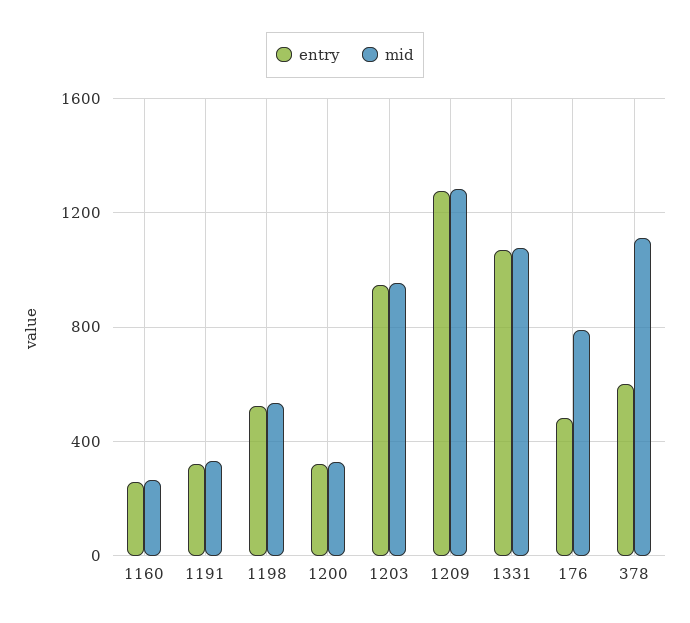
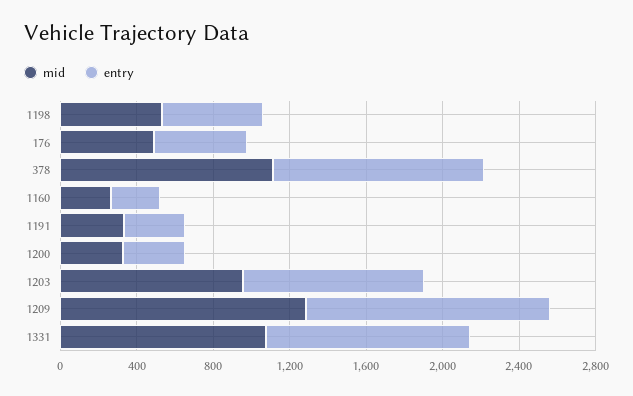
  {
    "entry": {
      "1160": 250,
      "1191": 300,
      "1198": 500,
      "1200": 300,
      "1203": 950,
      "1209": 1300,
      "1331": 1050,
      "176": 500,
-     "378": 600
+     "378": 1100
    },
    "mid": {
      "1160": 250,
      "1191": 350,
      "1198": 550,
      "1200": 350,
      "1203": 950,
      "1209": 1300,
      "1331": 1100,
-     "176": 800,
+     "176": 500,
      "378": 1100
    }
  }

